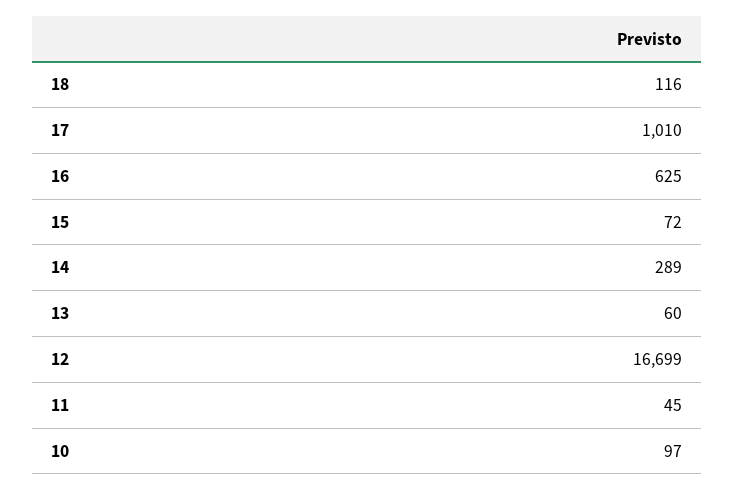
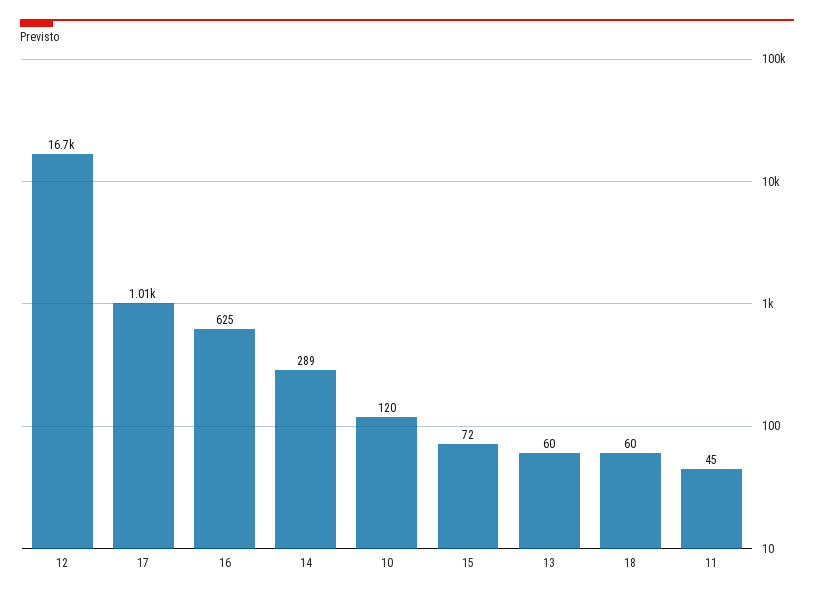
  {
-   "18": 116,
+   "18": 60,
    "17": 1010,
    "16": 625,
    "15": 72,
    "14": 289,
    "13": 60,
    "12": 16699,
    "11": 45,
-   "10": 97
+   "10": 120
  }

